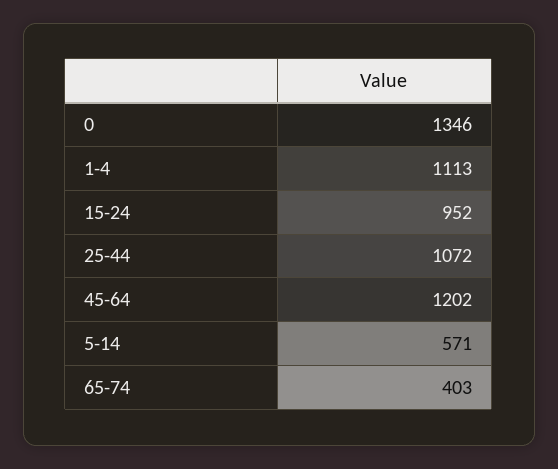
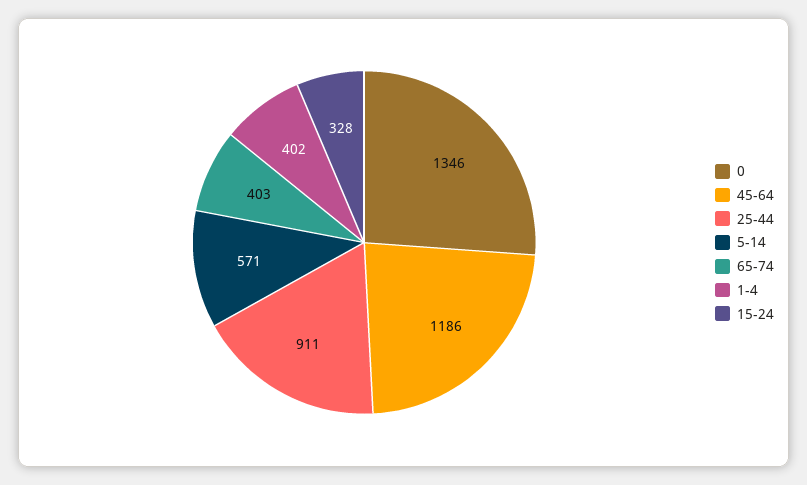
  {
    "0": 1346,
-   "1-4": 1113,
+   "1-4": 402,
-   "15-24": 952,
+   "15-24": 328,
-   "25-44": 1072,
+   "25-44": 911,
-   "45-64": 1202,
+   "45-64": 1186,
    "5-14": 571,
    "65-74": 403
  }

